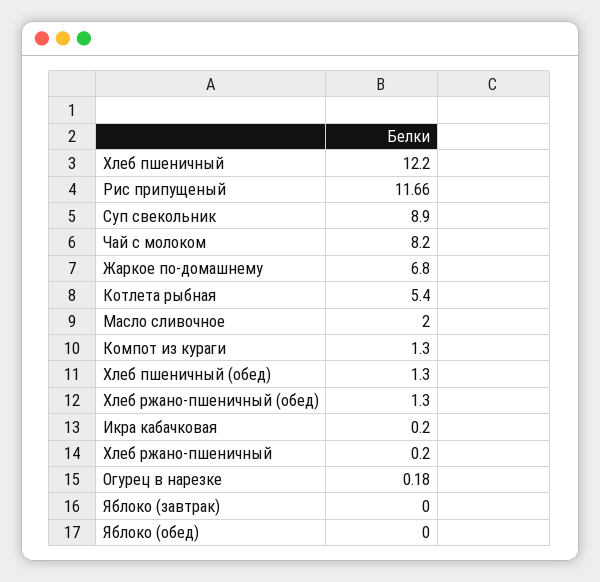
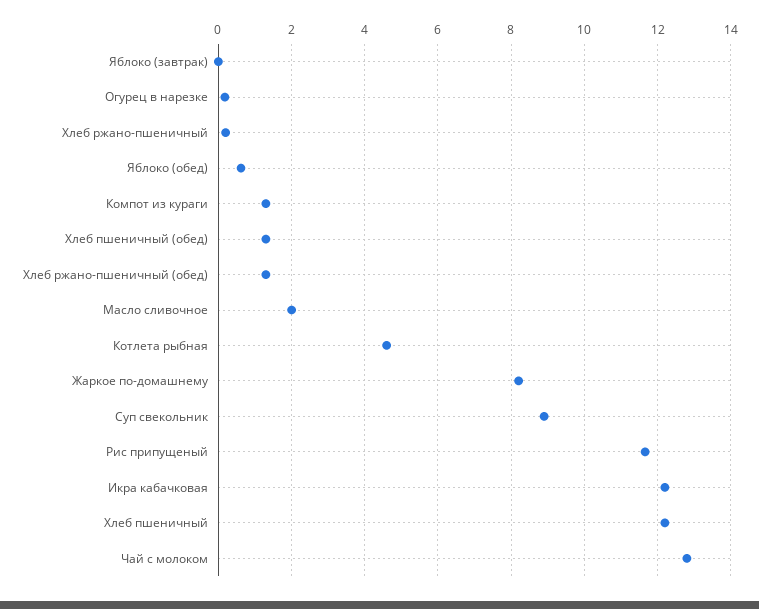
  {
    "Хлеб пшеничный": 12.2,
    "Рис припущеный": 11.66,
    "Суп свекольник": 8.9,
-   "Чай с молоком": 8.2,
+   "Чай с молоком": 12.8,
-   "Жаркое по-домашнему": 6.8,
+   "Жаркое по-домашнему": 8.2,
-   "Котлета рыбная": 5.4,
+   "Котлета рыбная": 4.6,
    "Масло сливочное": 2,
    "Компот из кураги": 1.3,
    "Хлеб пшеничный (обед)": 1.3,
    "Хлеб ржано-пшеничный (обед)": 1.3,
-   "Икра кабачковая": 0.2,
+   "Икра кабачковая": 12.2,
    "Хлеб ржано-пшеничный": 0.2,
    "Огурец в нарезке": 0.18,
    "Яблоко (завтрак)": 0,
-   "Яблоко (обед)": 0
+   "Яблоко (обед)": 0.6
  }

